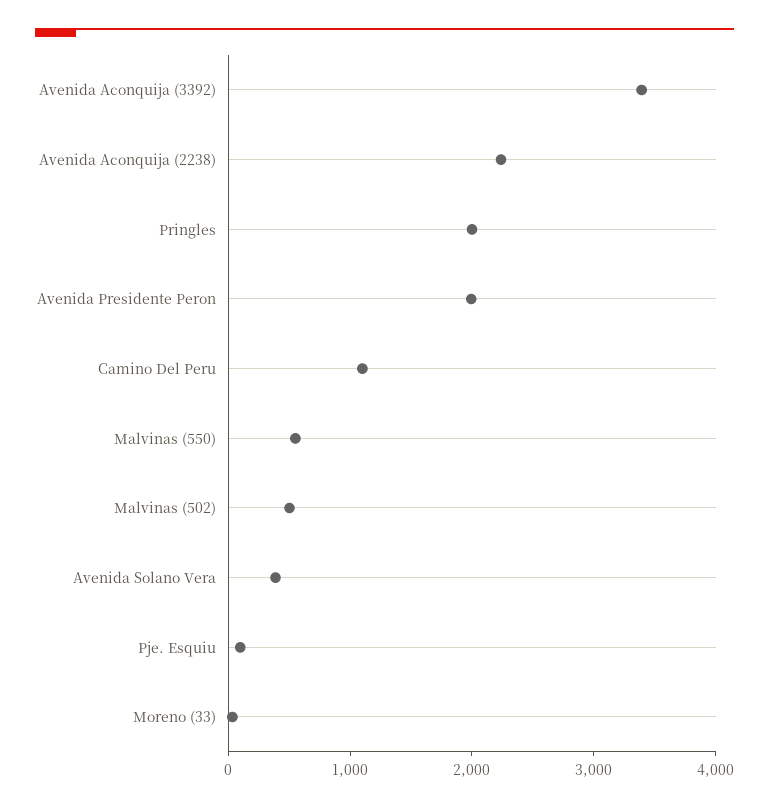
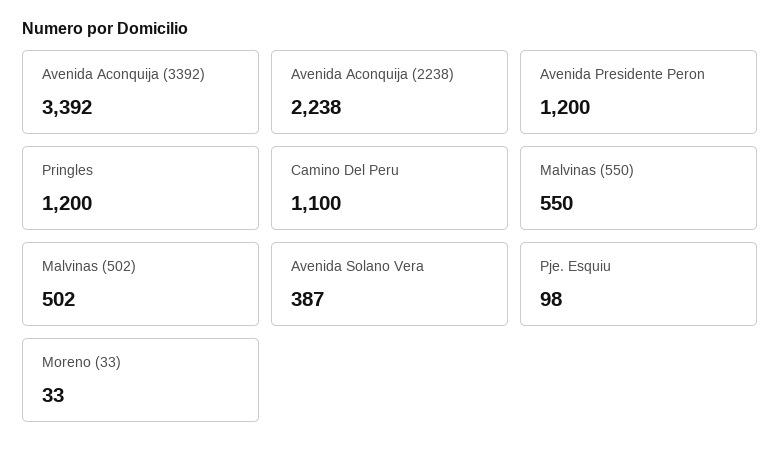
  {
    "Avenida Aconquija (3392)": 3392,
    "Avenida Aconquija (2238)": 2238,
-   "Pringles": 2000,
+   "Pringles": 1200,
-   "Avenida Presidente Peron": 2000,
+   "Avenida Presidente Peron": 1200,
    "Camino Del Peru": 1100,
    "Malvinas (550)": 550,
    "Malvinas (502)": 502,
    "Avenida Solano Vera": 387,
    "Pje. Esquiu": 98,
    "Moreno (33)": 33
  }

